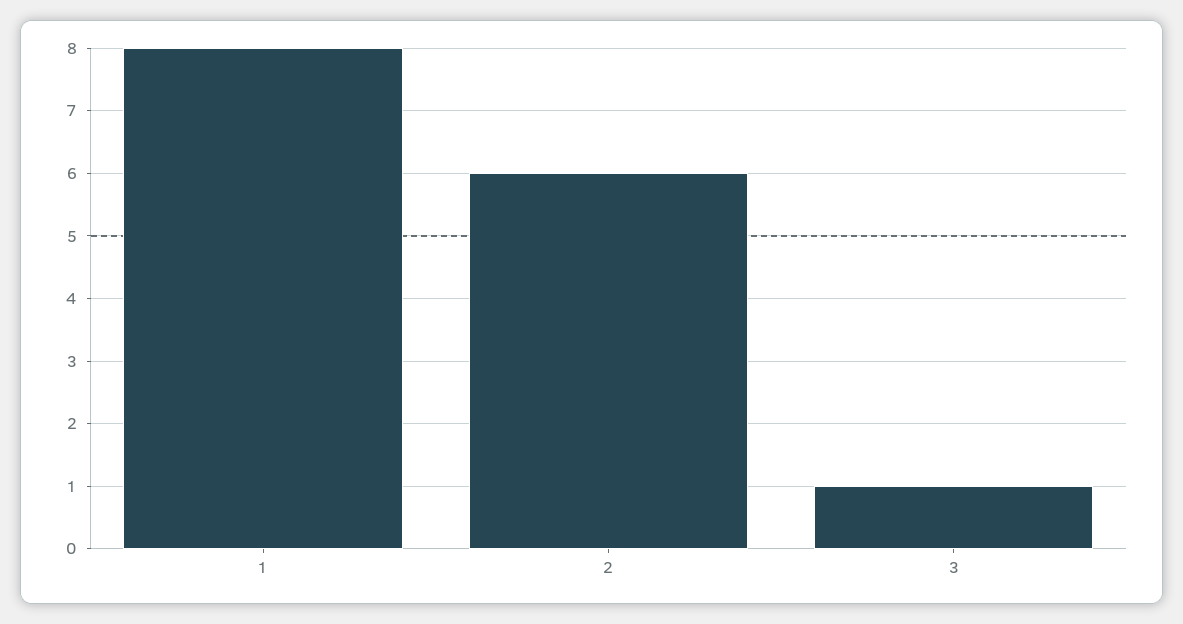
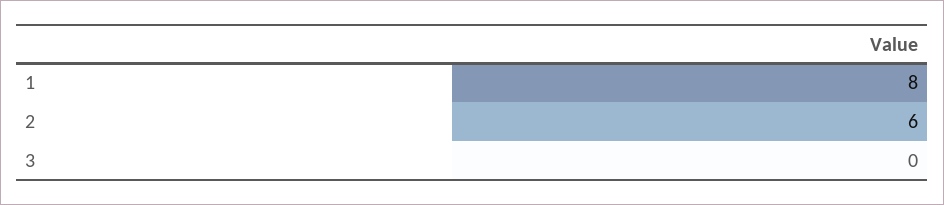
  {
    "1": 8,
    "2": 6,
-   "3": 1
+   "3": 0
  }

